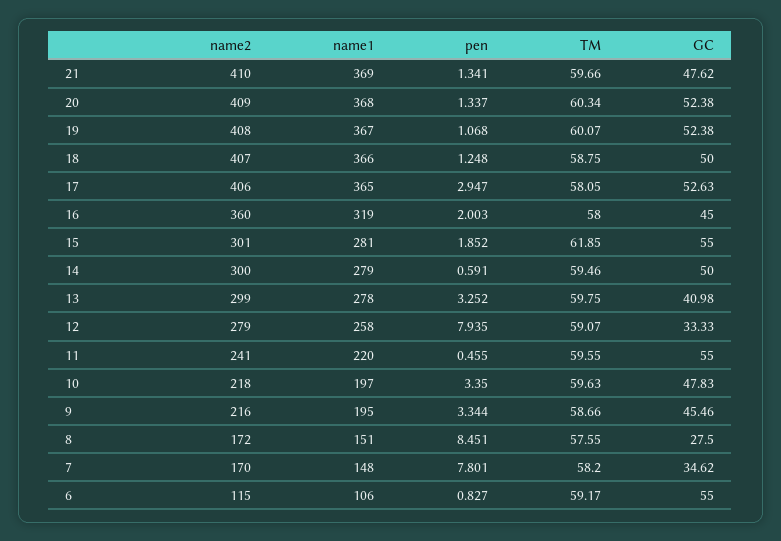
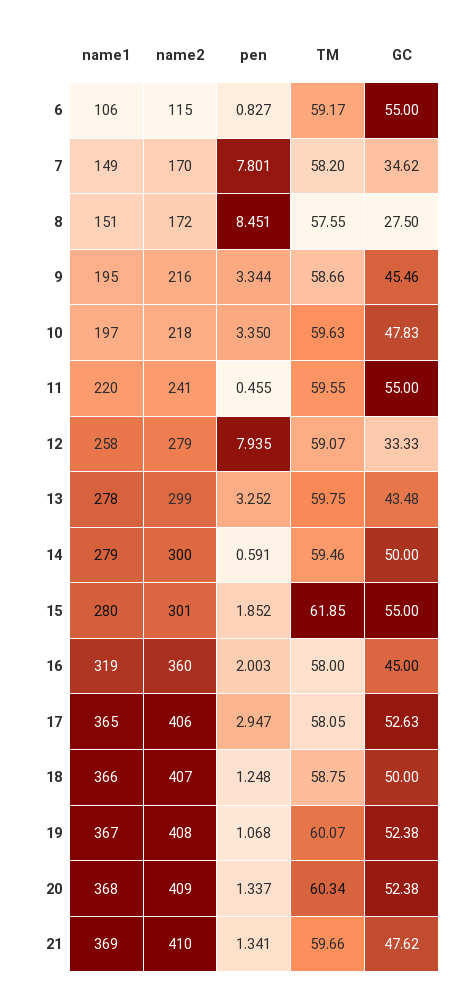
  {
    "name2": {
      "21": 410,
      "20": 409,
      "19": 408,
      "18": 407,
      "17": 406,
      "16": 360,
      "15": 301,
      "14": 300,
      "13": 299,
      "12": 279,
      "11": 241,
      "10": 218,
      "9": 216,
      "8": 172,
      "7": 170,
      "6": 115
    },
    "name1": {
      "21": 369,
      "20": 368,
      "19": 367,
      "18": 366,
      "17": 365,
      "16": 319,
-     "15": 281,
+     "15": 280,
      "14": 279,
      "13": 278,
      "12": 258,
      "11": 220,
      "10": 197,
      "9": 195,
      "8": 151,
-     "7": 148,
+     "7": 149,
      "6": 106
    },
    "pen": {
      "21": 1.341,
      "20": 1.337,
      "19": 1.068,
      "18": 1.248,
      "17": 2.947,
      "16": 2.003,
      "15": 1.852,
      "14": 0.591,
      "13": 3.252,
      "12": 7.935,
      "11": 0.455,
      "10": 3.35,
      "9": 3.344,
      "8": 8.451,
      "7": 7.801,
      "6": 0.827
    },
    "TM": {
      "21": 59.66,
      "20": 60.34,
      "19": 60.07,
      "18": 58.75,
      "17": 58.05,
      "16": 58,
      "15": 61.85,
      "14": 59.46,
      "13": 59.75,
      "12": 59.07,
      "11": 59.55,
      "10": 59.63,
      "9": 58.66,
      "8": 57.55,
      "7": 58.2,
      "6": 59.17
    },
    "GC": {
      "21": 47.62,
      "20": 52.38,
      "19": 52.38,
      "18": 50,
      "17": 52.63,
      "16": 45,
      "15": 55,
      "14": 50,
-     "13": 40.98,
+     "13": 43.48,
      "12": 33.33,
      "11": 55,
      "10": 47.83,
      "9": 45.46,
      "8": 27.5,
      "7": 34.62,
      "6": 55
    }
  }

